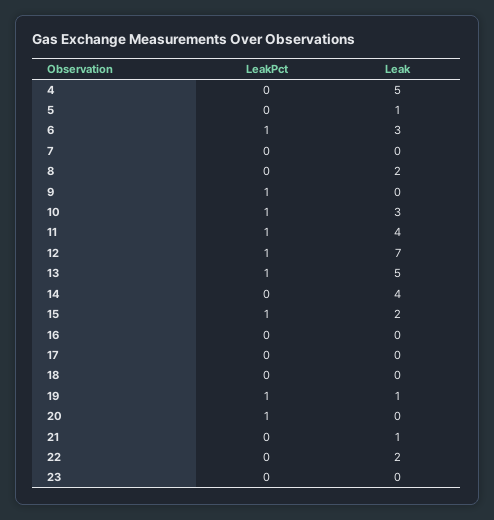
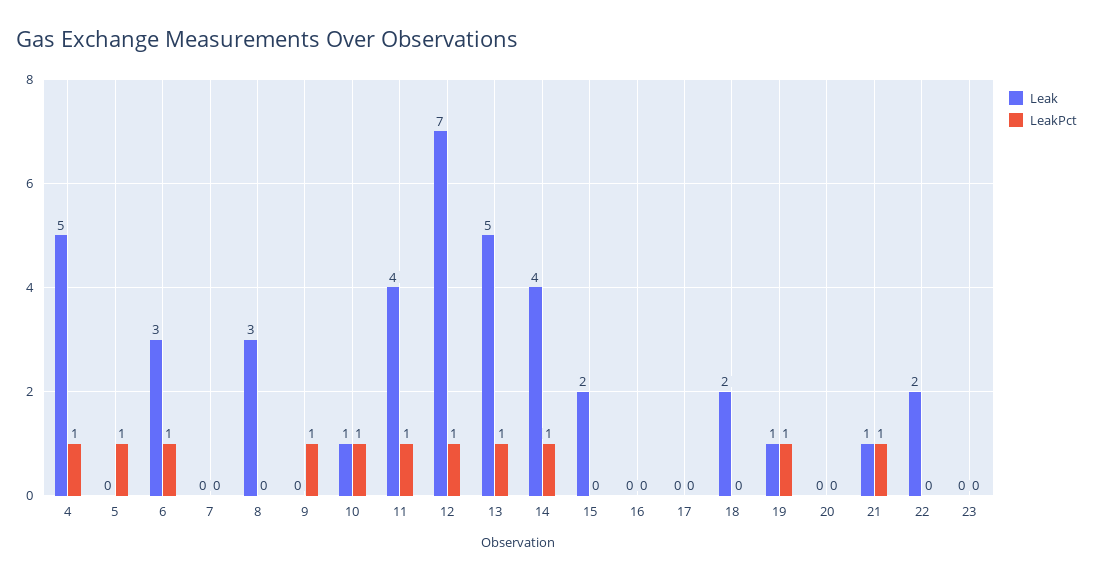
  {
    "LeakPct": {
-     "4": 0,
+     "4": 1,
-     "5": 0,
+     "5": 1,
      "6": 1,
      "7": 0,
      "8": 0,
      "9": 1,
      "10": 1,
      "11": 1,
      "12": 1,
      "13": 1,
-     "14": 0,
+     "14": 1,
-     "15": 1,
+     "15": 0,
      "16": 0,
      "17": 0,
      "18": 0,
      "19": 1,
-     "20": 1,
+     "20": 0,
-     "21": 0,
+     "21": 1,
      "22": 0,
      "23": 0
    },
    "Leak": {
      "4": 5,
-     "5": 1,
+     "5": 0,
      "6": 3,
      "7": 0,
-     "8": 2,
+     "8": 3,
      "9": 0,
-     "10": 3,
+     "10": 1,
      "11": 4,
      "12": 7,
      "13": 5,
      "14": 4,
      "15": 2,
      "16": 0,
      "17": 0,
-     "18": 0,
+     "18": 2,
      "19": 1,
      "20": 0,
      "21": 1,
      "22": 2,
      "23": 0
    }
  }

